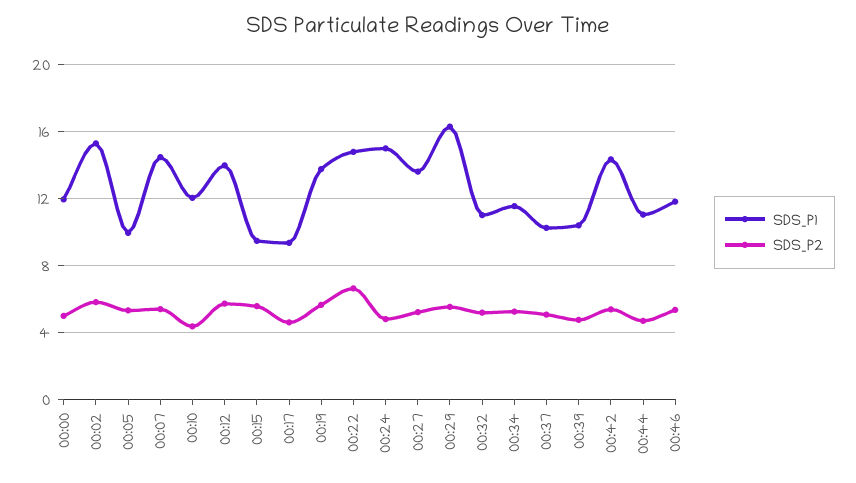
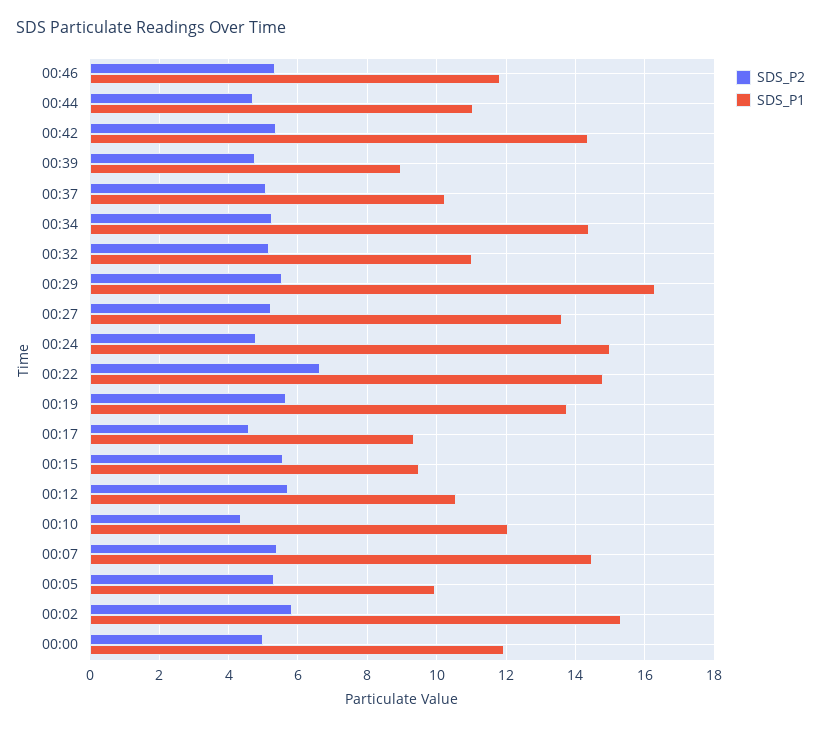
  {
    "SDS_P1": {
      "00:00": 12,
      "00:02": 15.4,
      "00:05": 10,
      "00:07": 14.4,
      "00:10": 12,
-     "00:12": 14,
+     "00:12": 10.6,
      "00:15": 9.4,
      "00:17": 9.4,
      "00:19": 13.8,
      "00:22": 14.8,
      "00:24": 15,
      "00:27": 13.6,
      "00:29": 16.4,
      "00:32": 11,
-     "00:34": 11.5,
+     "00:34": 14.4,
      "00:37": 10.2,
-     "00:39": 10.5,
+     "00:39": 9,
      "00:42": 14.4,
      "00:44": 11,
      "00:46": 11.8
    },
    "SDS_P2": {
      "00:00": 5,
      "00:02": 5.8,
      "00:05": 5.4,
      "00:07": 5.4,
      "00:10": 4.4,
      "00:12": 5.8,
      "00:15": 5.6,
      "00:17": 4.6,
      "00:19": 5.6,
      "00:22": 6.6,
      "00:24": 4.8,
      "00:27": 5.2,
      "00:29": 5.6,
      "00:32": 5.2,
      "00:34": 5.2,
      "00:37": 5,
      "00:39": 4.8,
      "00:42": 5.4,
      "00:44": 4.8,
      "00:46": 5.4
    }
  }

